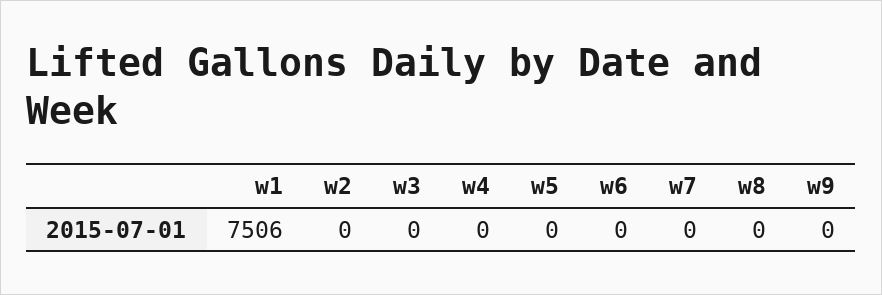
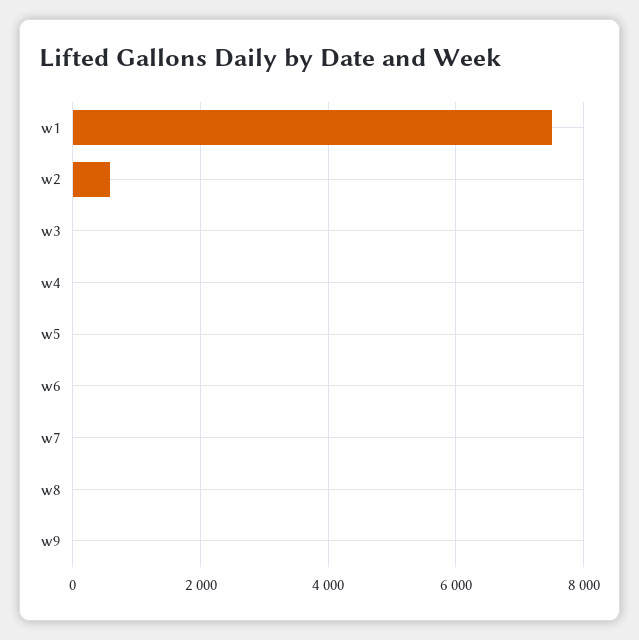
  {
    "w1": 7506,
-   "w2": 0,
+   "w2": 600,
    "w3": 0,
    "w4": 0,
    "w5": 0,
    "w6": 0,
    "w7": 0,
    "w8": 0,
    "w9": 0
  }

